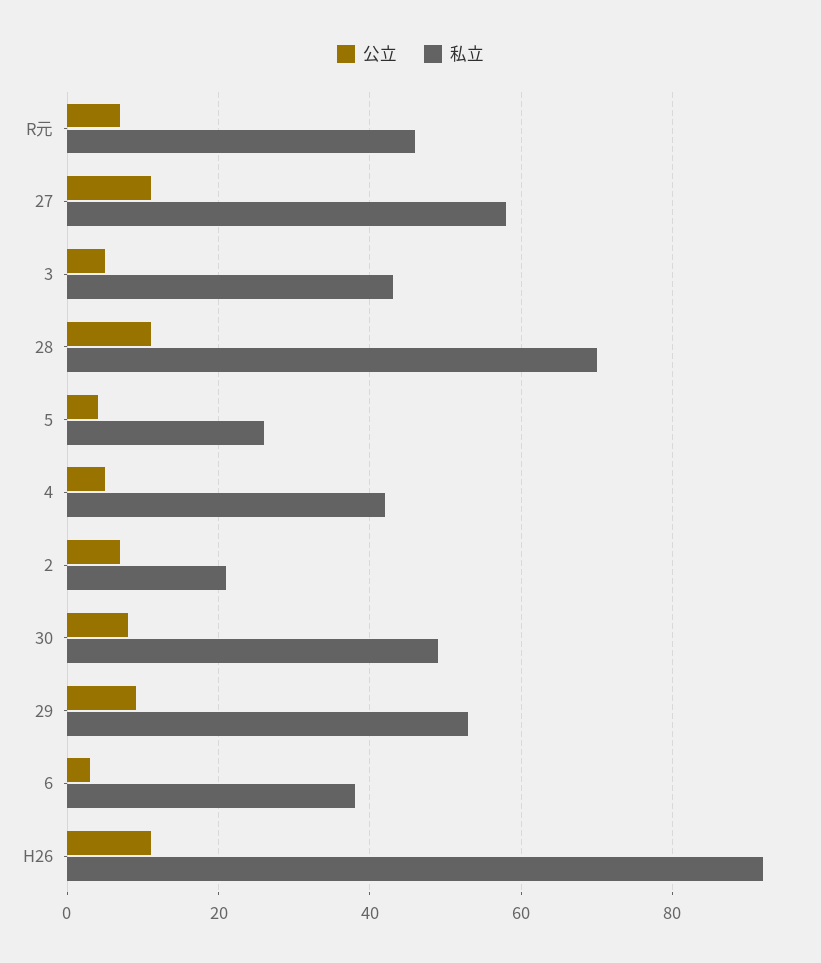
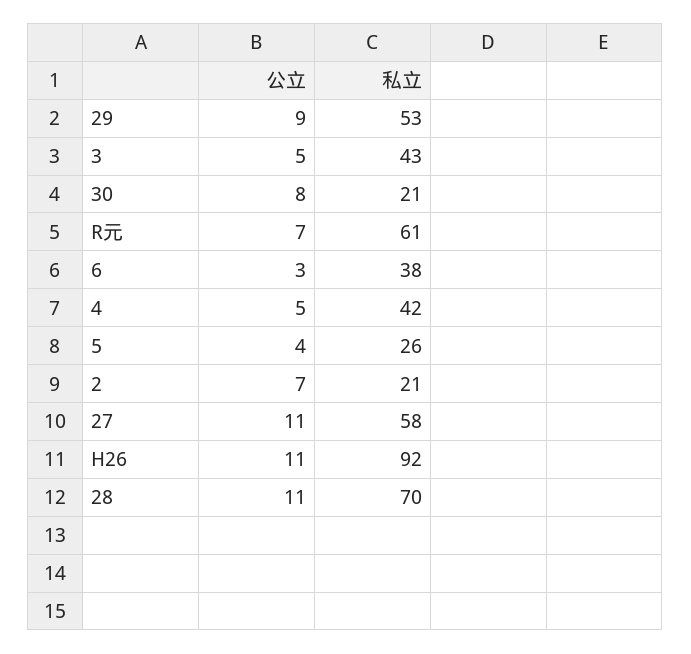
  {
    "公立": {
      "R元": 7,
      "27": 11,
      "3": 5,
      "28": 11,
      "5": 4,
      "4": 5,
      "2": 7,
      "30": 8,
      "29": 9,
      "6": 3,
      "H26": 11
    },
    "私立": {
-     "R元": 45,
+     "R元": 61,
      "27": 58,
      "3": 43,
      "28": 70,
      "5": 26,
      "4": 42,
      "2": 21,
-     "30": 50,
+     "30": 21,
      "29": 53,
      "6": 38,
      "H26": 92
    }
  }

